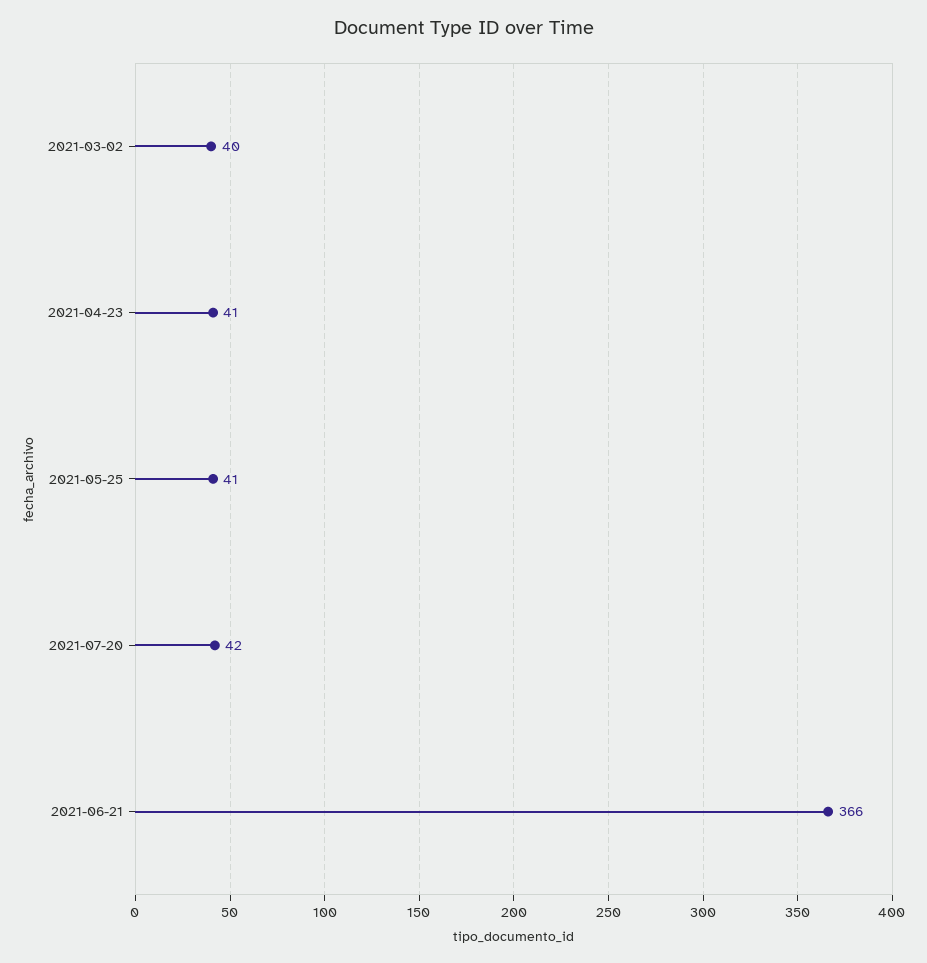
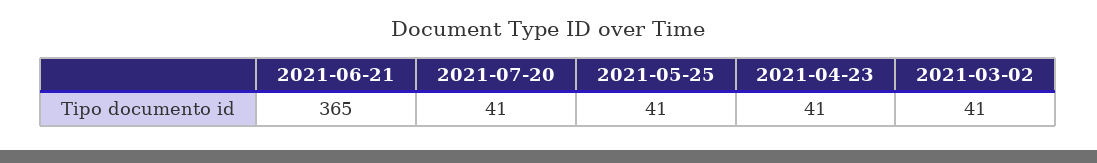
  {
-   "2021-03-02": 40,
+   "2021-03-02": 41,
    "2021-04-23": 41,
    "2021-05-25": 41,
-   "2021-07-20": 42,
+   "2021-07-20": 41,
-   "2021-06-21": 366
+   "2021-06-21": 365
  }

